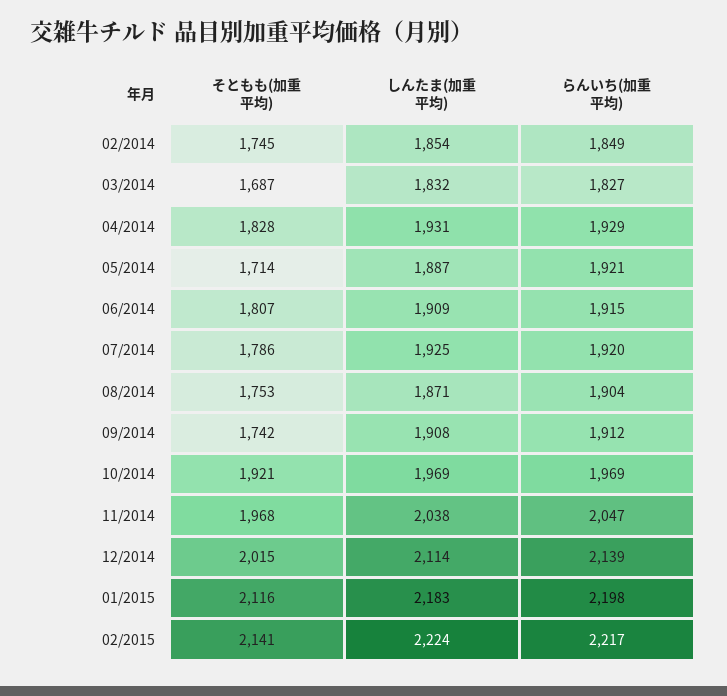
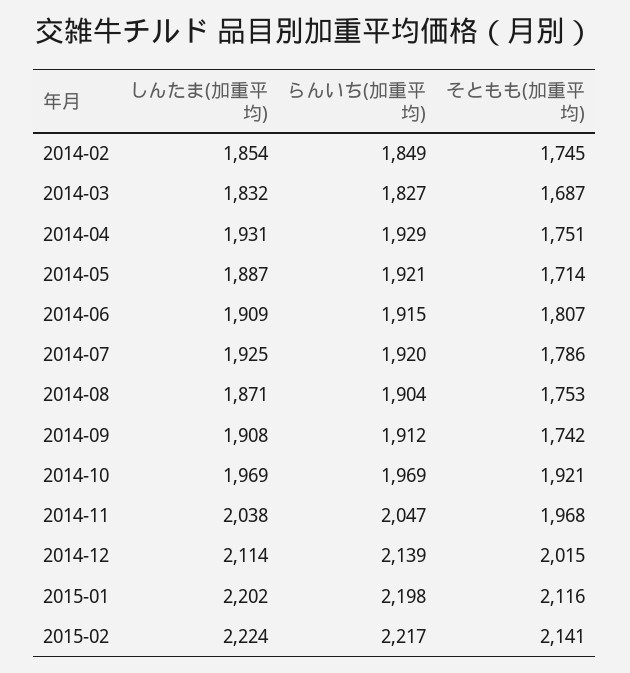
  {
    "そともも(加重平均)": {
      "02/2014": 1745,
      "03/2014": 1687,
-     "04/2014": 1828,
+     "04/2014": 1751,
      "05/2014": 1714,
      "06/2014": 1807,
      "07/2014": 1786,
      "08/2014": 1753,
      "09/2014": 1742,
      "10/2014": 1921,
      "11/2014": 1968,
      "12/2014": 2015,
      "01/2015": 2116,
      "02/2015": 2141
    },
    "しんたま(加重平均)": {
      "02/2014": 1854,
      "03/2014": 1832,
      "04/2014": 1931,
      "05/2014": 1887,
      "06/2014": 1909,
      "07/2014": 1925,
      "08/2014": 1871,
      "09/2014": 1908,
      "10/2014": 1969,
      "11/2014": 2038,
      "12/2014": 2114,
-     "01/2015": 2183,
+     "01/2015": 2202,
      "02/2015": 2224
    },
    "らんいち(加重平均)": {
      "02/2014": 1849,
      "03/2014": 1827,
      "04/2014": 1929,
      "05/2014": 1921,
      "06/2014": 1915,
      "07/2014": 1920,
      "08/2014": 1904,
      "09/2014": 1912,
      "10/2014": 1969,
      "11/2014": 2047,
      "12/2014": 2139,
      "01/2015": 2198,
      "02/2015": 2217
    }
  }

